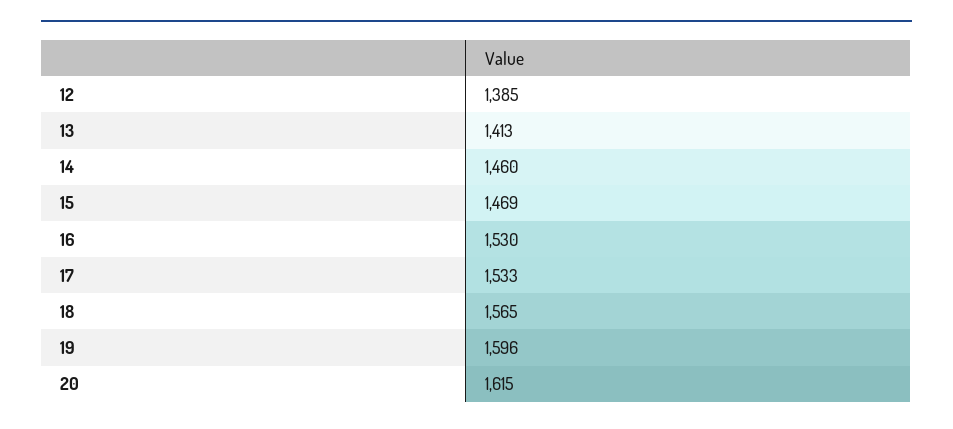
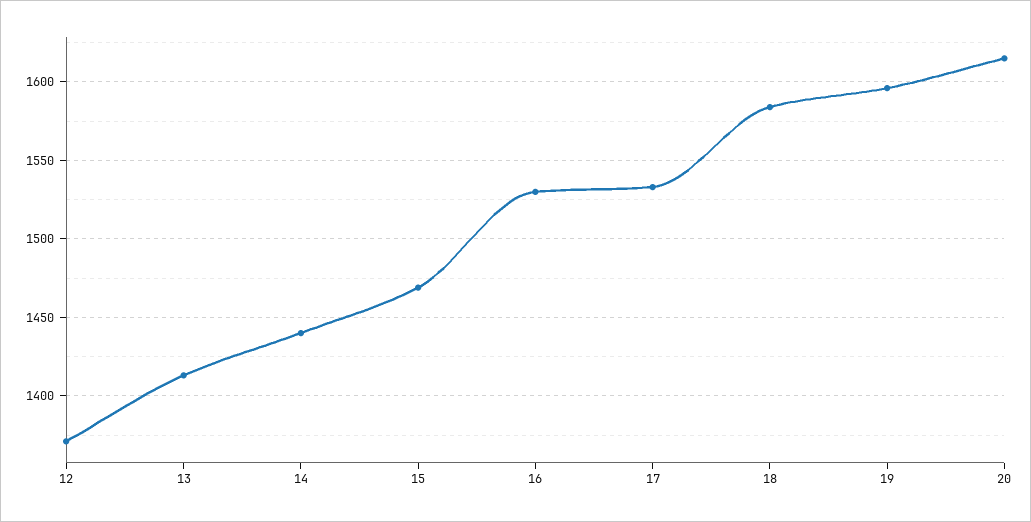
  {
-   "12": 1385,
+   "12": 1370,
    "13": 1413,
-   "14": 1460,
+   "14": 1440,
    "15": 1469,
    "16": 1530,
    "17": 1533,
-   "18": 1565,
+   "18": 1585,
    "19": 1596,
    "20": 1615
  }

